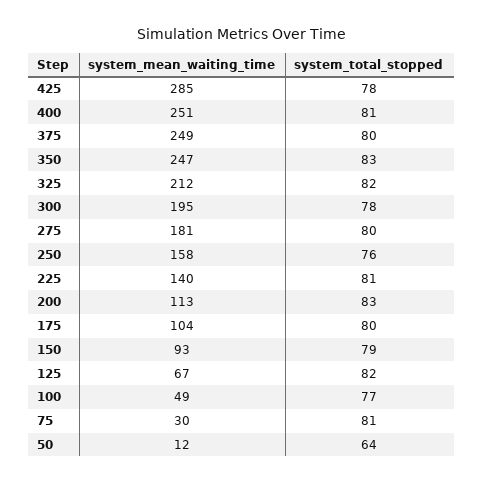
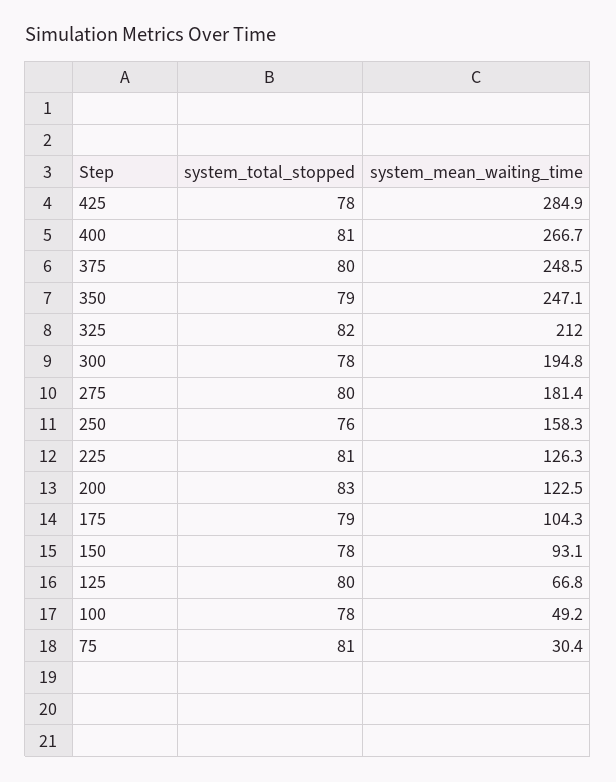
  {
    "system_mean_waiting_time": {
      "425": 284.9,
-     "400": 251,
+     "400": 266.7,
      "375": 248.5,
      "350": 247.1,
      "325": 212,
      "300": 194.8,
      "275": 181.4,
      "250": 158.3,
-     "225": 140,
+     "225": 126.3,
-     "200": 113,
+     "200": 122.5,
      "175": 104.3,
      "150": 93.1,
      "125": 66.8,
      "100": 49.2,
-     "75": 30.4,
+     "75": 30.4
-     "50": 12
    },
    "system_total_stopped": {
      "425": 78,
      "400": 81,
      "375": 80,
-     "350": 83,
+     "350": 79,
      "325": 82,
      "300": 78,
      "275": 80,
      "250": 76,
      "225": 81,
      "200": 83,
-     "175": 80,
+     "175": 79,
-     "150": 79,
+     "150": 78,
-     "125": 82,
+     "125": 80,
-     "100": 77,
+     "100": 78,
-     "75": 81,
+     "75": 81
-     "50": 64
    }
  }

